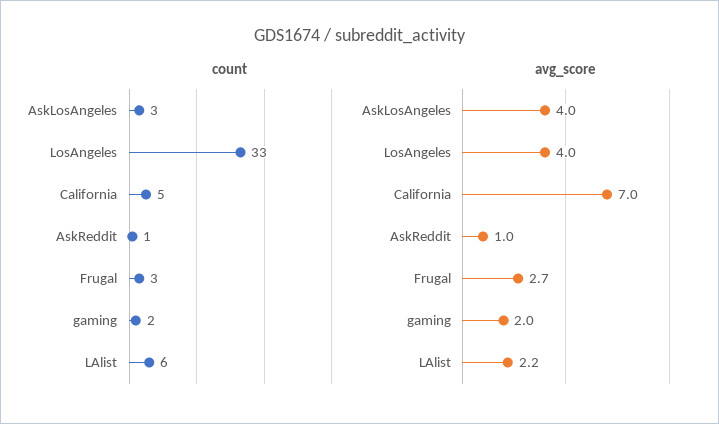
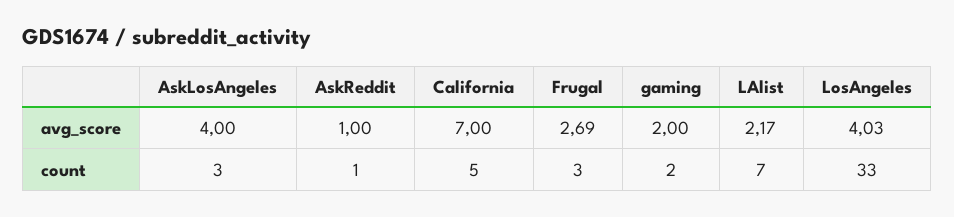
  {
    "count": {
      "AskLosAngeles": 3,
      "LosAngeles": 33,
      "California": 5,
      "AskReddit": 1,
      "Frugal": 3,
      "gaming": 2,
-     "LAlist": 6
+     "LAlist": 7
    },
    "avg_score": {
      "AskLosAngeles": 4,
      "LosAngeles": 4.03,
      "California": 7,
      "AskReddit": 1,
      "Frugal": 2.69,
      "gaming": 2,
      "LAlist": 2.17
    }
  }

